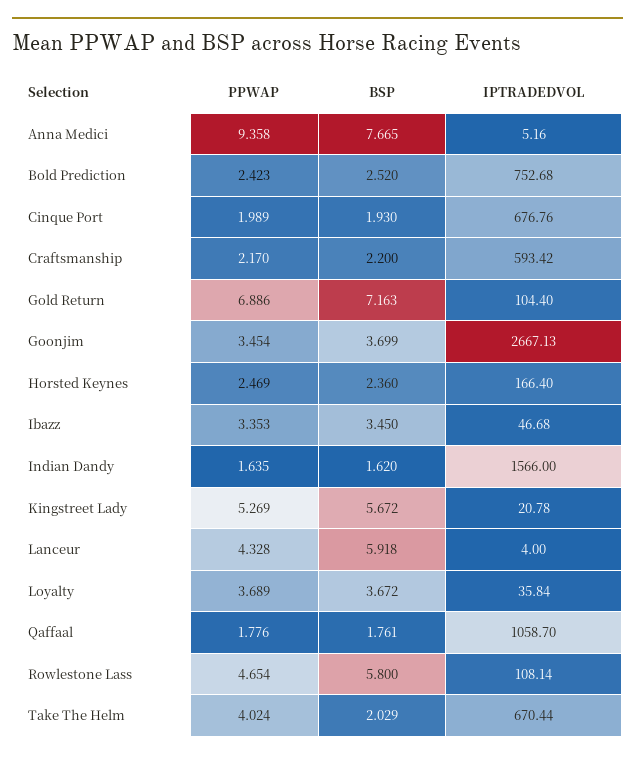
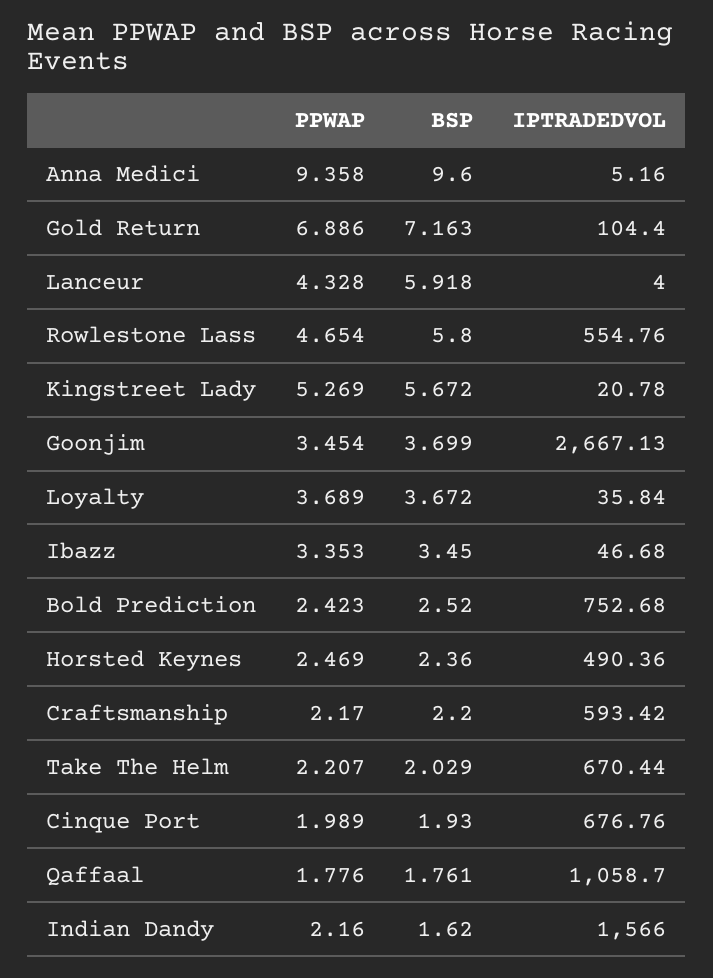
  {
    "PPWAP": {
      "Anna Medici": 9.358,
      "Bold Prediction": 2.423,
      "Cinque Port": 1.989,
      "Craftsmanship": 2.17,
      "Gold Return": 6.886,
      "Goonjim": 3.454,
      "Horsted Keynes": 2.469,
      "Ibazz": 3.353,
-     "Indian Dandy": 1.635,
+     "Indian Dandy": 2.16,
      "Kingstreet Lady": 5.269,
      "Lanceur": 4.328,
      "Loyalty": 3.689,
      "Qaffaal": 1.776,
      "Rowlestone Lass": 4.654,
-     "Take The Helm": 4.024
+     "Take The Helm": 2.207
    },
    "BSP": {
-     "Anna Medici": 7.665,
+     "Anna Medici": 9.6,
      "Bold Prediction": 2.52,
      "Cinque Port": 1.93,
      "Craftsmanship": 2.2,
      "Gold Return": 7.163,
      "Goonjim": 3.699,
      "Horsted Keynes": 2.36,
      "Ibazz": 3.45,
      "Indian Dandy": 1.62,
      "Kingstreet Lady": 5.672,
      "Lanceur": 5.918,
      "Loyalty": 3.672,
      "Qaffaal": 1.761,
      "Rowlestone Lass": 5.8,
      "Take The Helm": 2.029
    },
    "IPTRADEDVOL": {
      "Anna Medici": 5.16,
      "Bold Prediction": 752.68,
      "Cinque Port": 676.76,
      "Craftsmanship": 593.42,
      "Gold Return": 104.4,
      "Goonjim": 2667.13,
-     "Horsted Keynes": 166.4,
+     "Horsted Keynes": 490.36,
      "Ibazz": 46.68,
      "Indian Dandy": 1566,
      "Kingstreet Lady": 20.78,
      "Lanceur": 4,
      "Loyalty": 35.84,
      "Qaffaal": 1058.7,
-     "Rowlestone Lass": 108.14,
+     "Rowlestone Lass": 554.76,
      "Take The Helm": 670.44
    }
  }

